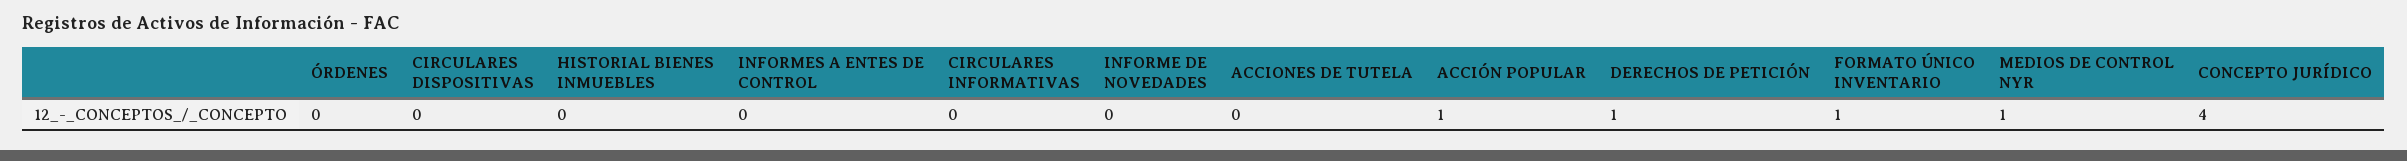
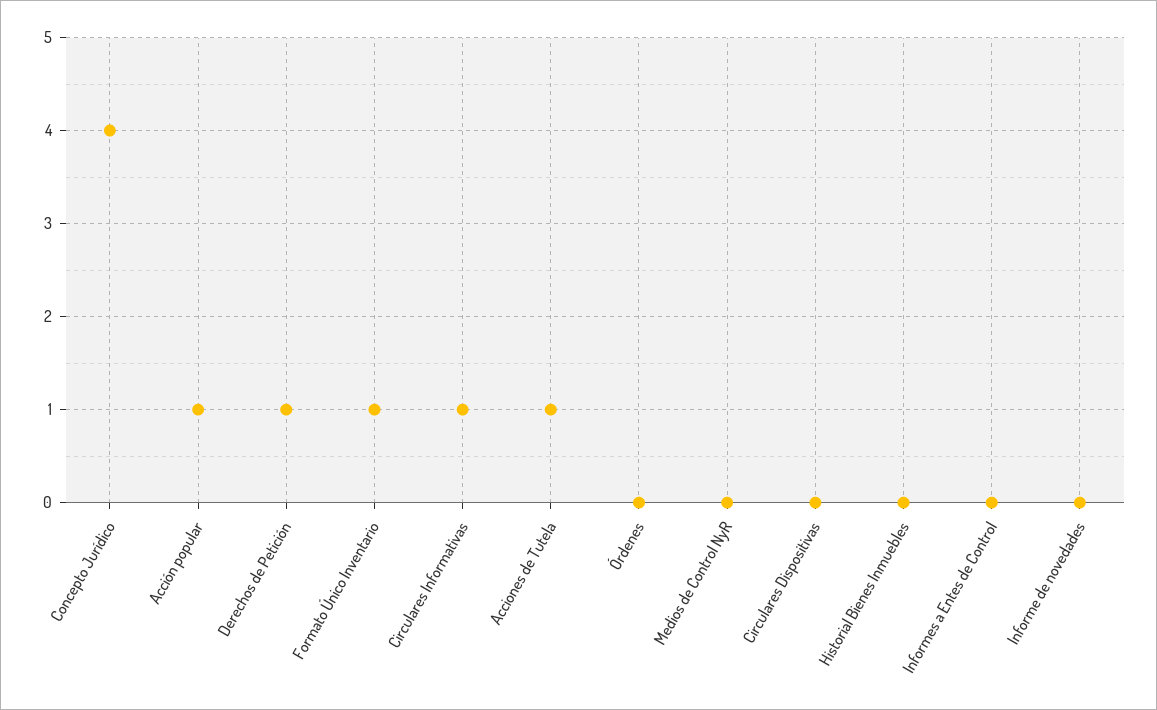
  {
    "ÓRDENES": 0,
    "CIRCULARES DISPOSITIVAS": 0,
    "HISTORIAL BIENES INMUEBLES": 0,
    "INFORMES A ENTES DE CONTROL": 0,
-   "CIRCULARES INFORMATIVAS": 0,
+   "CIRCULARES INFORMATIVAS": 1,
    "INFORME DE NOVEDADES": 0,
-   "ACCIONES DE TUTELA": 0,
+   "ACCIONES DE TUTELA": 1,
    "ACCIÓN POPULAR": 1,
    "DERECHOS DE PETICIÓN": 1,
    "FORMATO ÚNICO INVENTARIO": 1,
-   "MEDIOS DE CONTROL NYR": 1,
+   "MEDIOS DE CONTROL NYR": 0,
    "CONCEPTO JURÍDICO": 4
  }

